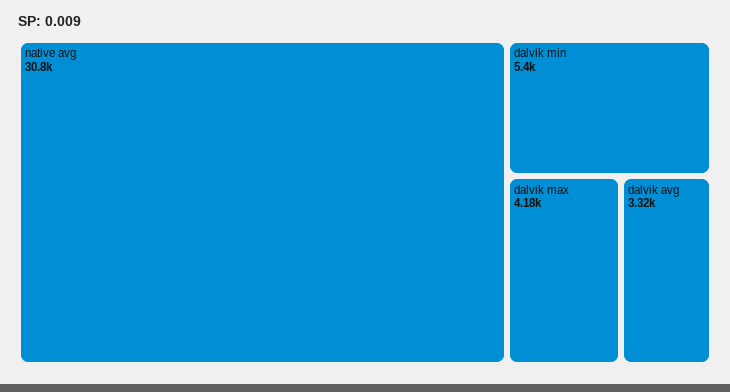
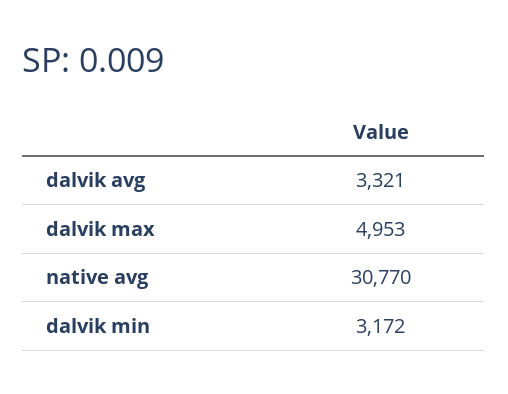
  {
    "native avg": 30770,
-   "dalvik min": 5400,
+   "dalvik min": 3172,
-   "dalvik max": 4180,
+   "dalvik max": 4953,
    "dalvik avg": 3321
  }

